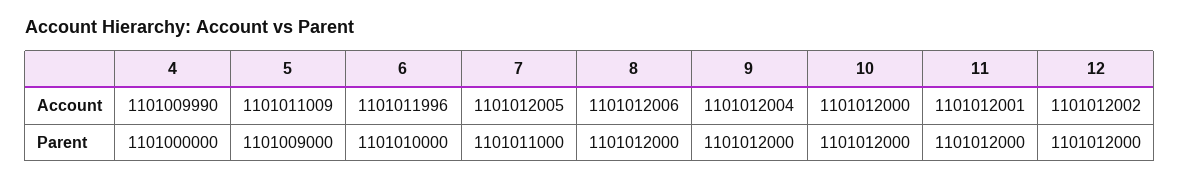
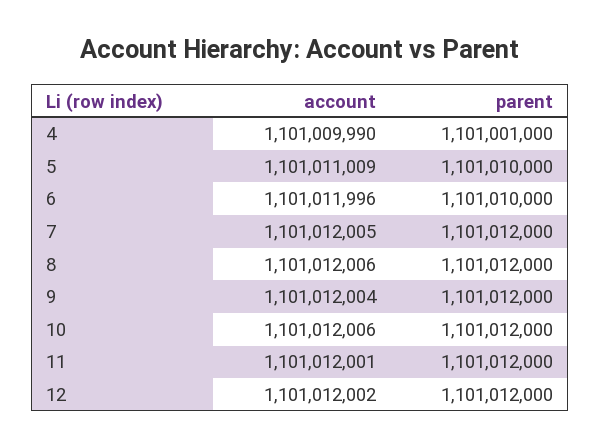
  {
    "4": {
      "Account": 1101009990,
-     "Parent": 1101000000
+     "Parent": 1101001000
    },
    "5": {
      "Account": 1101011009,
-     "Parent": 1101009000
+     "Parent": 1101010000
    },
    "6": {
      "Account": 1101011996,
      "Parent": 1101010000
    },
    "7": {
      "Account": 1101012005,
-     "Parent": 1101011000
+     "Parent": 1101012000
    },
    "8": {
      "Account": 1101012006,
      "Parent": 1101012000
    },
    "9": {
      "Account": 1101012004,
      "Parent": 1101012000
    },
    "10": {
-     "Account": 1101012000,
+     "Account": 1101012006,
      "Parent": 1101012000
    },
    "11": {
      "Account": 1101012001,
      "Parent": 1101012000
    },
    "12": {
      "Account": 1101012002,
      "Parent": 1101012000
    }
  }

